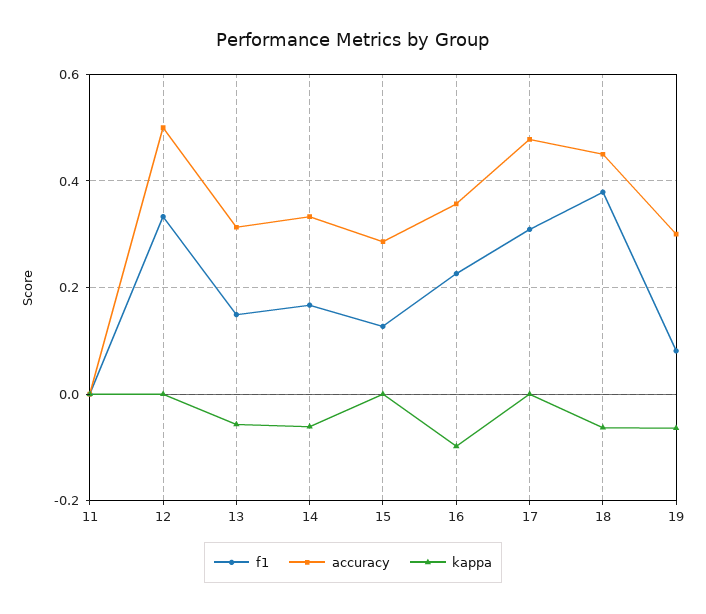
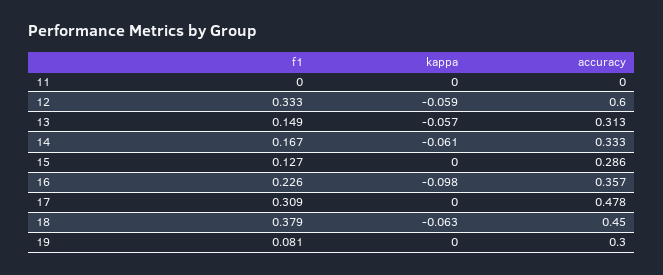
  {
    "f1": {
      "11": 0,
      "12": 0.333,
      "13": 0.149,
      "14": 0.167,
      "15": 0.127,
      "16": 0.226,
      "17": 0.309,
      "18": 0.379,
      "19": 0.081
    },
    "accuracy": {
      "11": 0,
-     "12": 0.5,
+     "12": 0.6,
      "13": 0.313,
      "14": 0.333,
      "15": 0.286,
      "16": 0.357,
      "17": 0.478,
      "18": 0.45,
      "19": 0.3
    },
    "kappa": {
      "11": 0,
-     "12": 0,
+     "12": -0.059,
      "13": -0.057,
      "14": -0.061,
      "15": 0,
      "16": -0.098,
      "17": 0,
      "18": -0.063,
-     "19": -0.06
+     "19": 0
    }
  }

